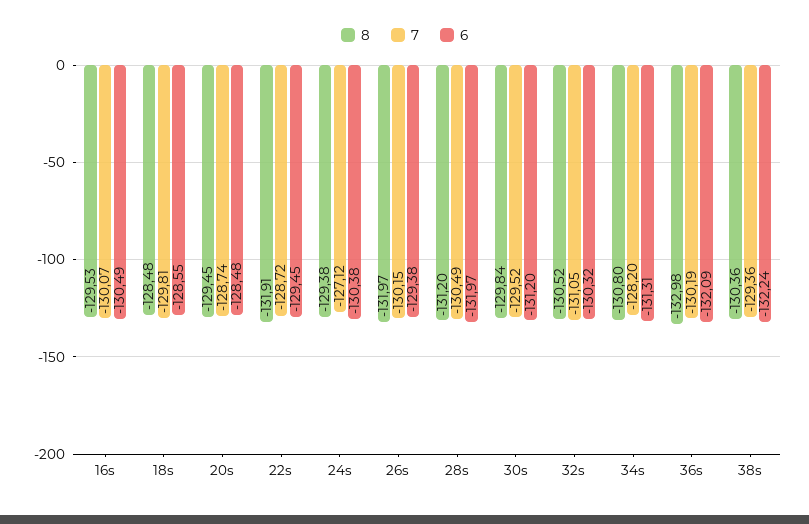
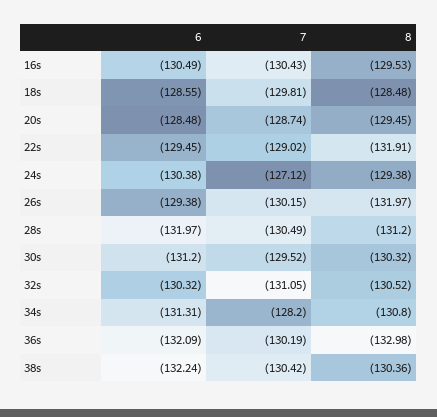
  {
    "8": {
      "16s": -129.53,
      "18s": -128.48,
      "20s": -129.45,
      "22s": -131.91,
      "24s": -129.38,
      "26s": -131.97,
      "28s": -131.2,
-     "30s": -129.84,
+     "30s": -130.32,
      "32s": -130.52,
      "34s": -130.8,
      "36s": -132.98,
      "38s": -130.36
    },
    "7": {
-     "16s": -130.07,
+     "16s": -130.43,
      "18s": -129.81,
      "20s": -128.74,
-     "22s": -128.72,
+     "22s": -129.02,
      "24s": -127.12,
      "26s": -130.15,
      "28s": -130.49,
      "30s": -129.52,
      "32s": -131.05,
      "34s": -128.2,
      "36s": -130.19,
-     "38s": -129.36
+     "38s": -130.42
    },
    "6": {
      "16s": -130.49,
      "18s": -128.55,
      "20s": -128.48,
      "22s": -129.45,
      "24s": -130.38,
      "26s": -129.38,
      "28s": -131.97,
      "30s": -131.2,
      "32s": -130.32,
      "34s": -131.31,
      "36s": -132.09,
      "38s": -132.24
    }
  }

